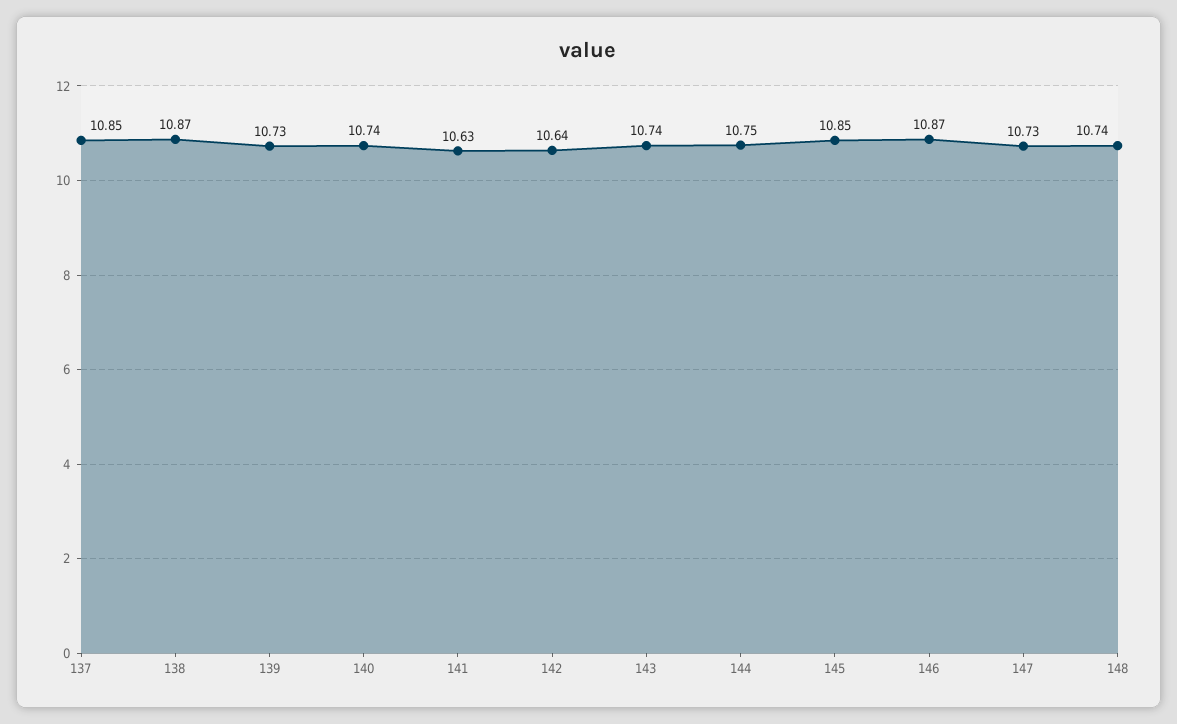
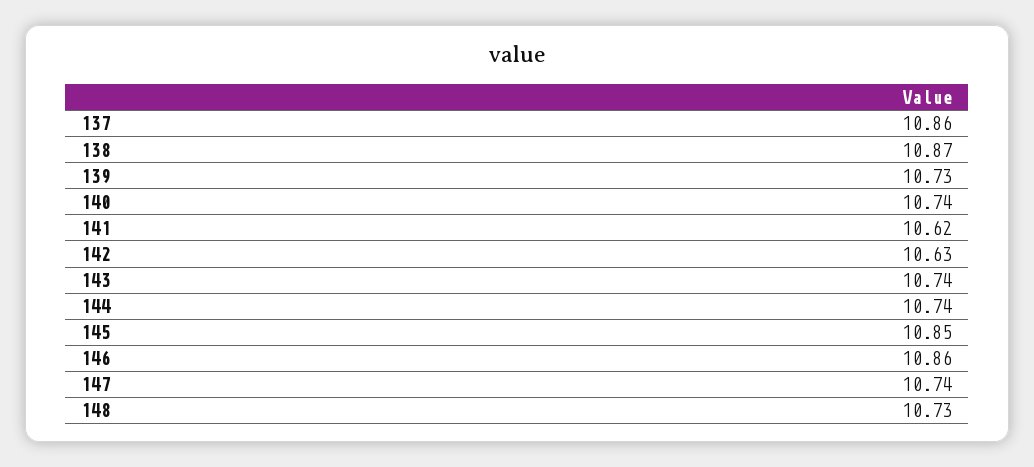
  {
-   "137": 10.85,
+   "137": 10.86,
    "138": 10.87,
    "139": 10.73,
    "140": 10.74,
-   "141": 10.63,
+   "141": 10.62,
-   "142": 10.64,
+   "142": 10.63,
    "143": 10.74,
-   "144": 10.75,
+   "144": 10.74,
    "145": 10.85,
-   "146": 10.87,
+   "146": 10.86,
-   "147": 10.73,
+   "147": 10.74,
-   "148": 10.74
+   "148": 10.73
  }

